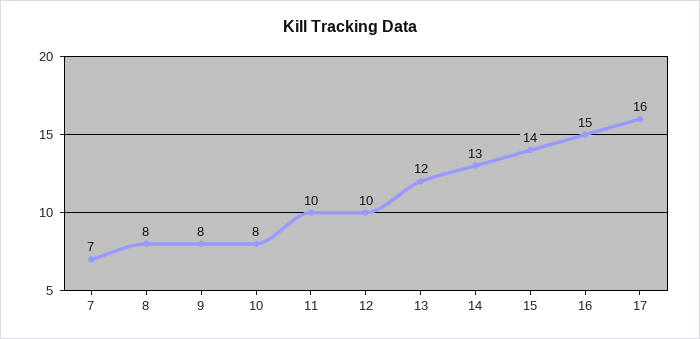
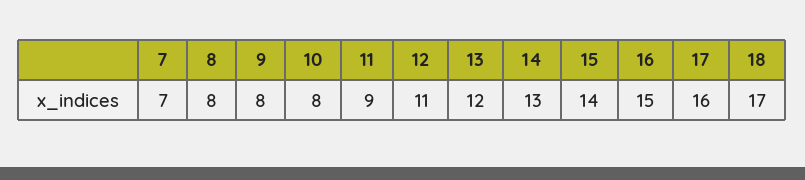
  {
    "7": 7,
    "8": 8,
    "9": 8,
    "10": 8,
-   "11": 10,
+   "11": 9,
-   "12": 10,
+   "12": 11,
    "13": 12,
    "14": 13,
    "15": 14,
    "16": 15,
-   "17": 16
+   "17": 16,
+   "18": 17
  }

